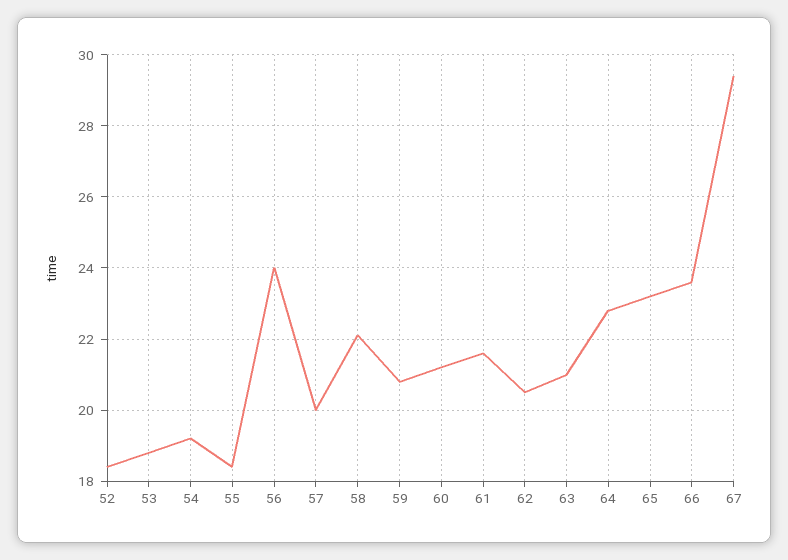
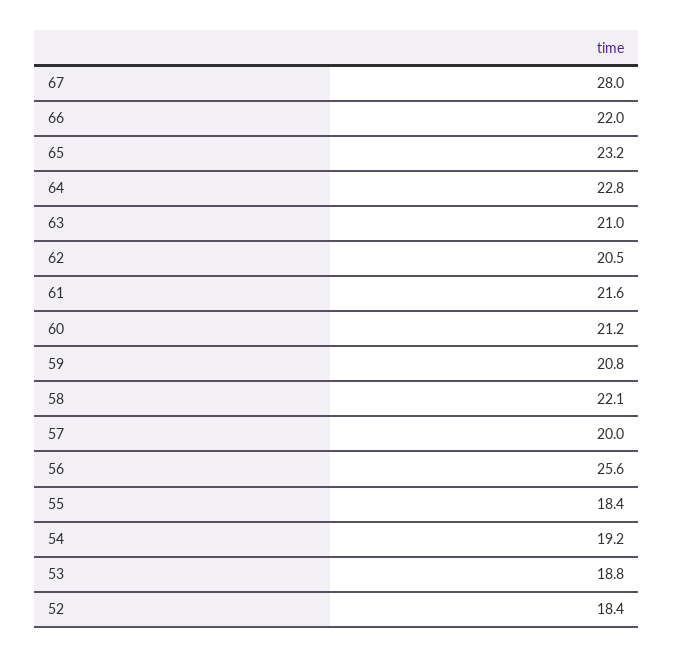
  {
    "52": 18.4,
    "53": 18.8,
    "54": 19.2,
    "55": 18.4,
-   "56": 24,
+   "56": 25.6,
    "57": 20,
    "58": 22.1,
    "59": 20.8,
    "60": 21.2,
    "61": 21.6,
    "62": 20.5,
    "63": 21,
    "64": 22.8,
    "65": 23.2,
-   "66": 23.5,
+   "66": 22,
-   "67": 29.5
+   "67": 28
  }

